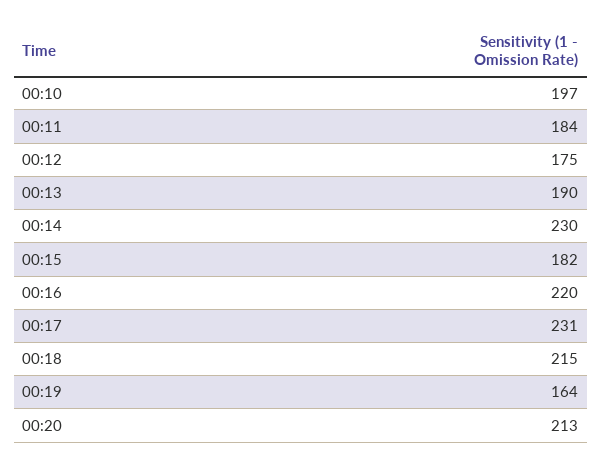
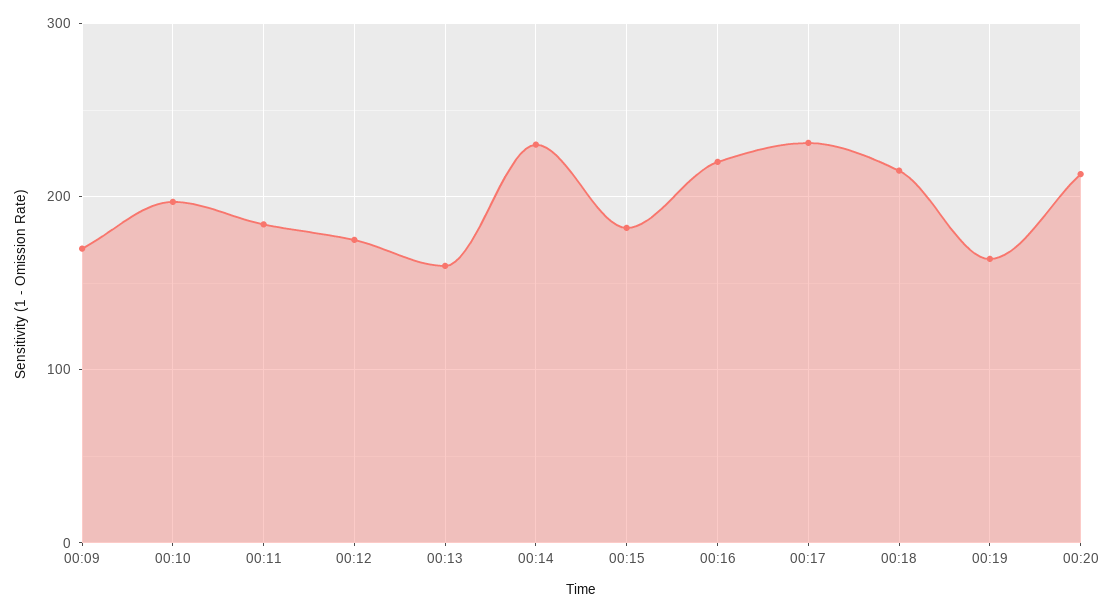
  {
    "00:10": 197,
    "00:11": 184,
    "00:12": 175,
-   "00:13": 190,
+   "00:13": 160,
    "00:14": 230,
    "00:15": 182,
    "00:16": 220,
    "00:17": 231,
    "00:18": 215,
    "00:19": 164,
-   "00:20": 213
+   "00:20": 213,
+   "00:09": 170
  }

